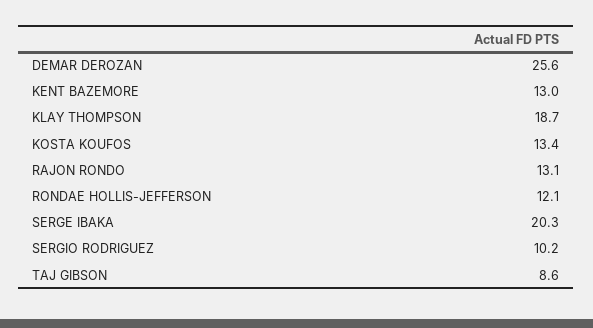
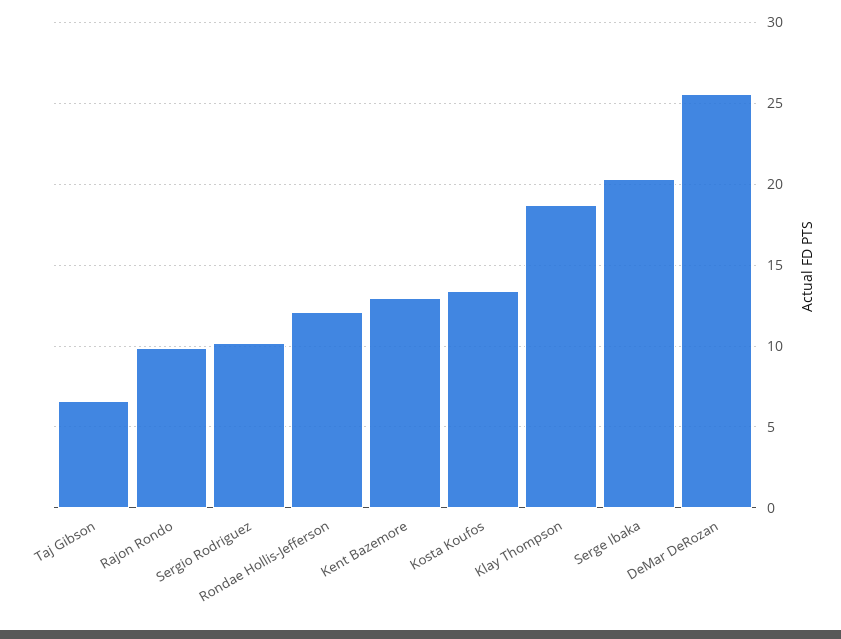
  {
    "DEMAR DEROZAN": 25.6,
    "KENT BAZEMORE": 13,
    "KLAY THOMPSON": 18.7,
    "KOSTA KOUFOS": 13.4,
-   "RAJON RONDO": 13.1,
+   "RAJON RONDO": 10,
    "RONDAE HOLLIS-JEFFERSON": 12.1,
    "SERGE IBAKA": 20.3,
    "SERGIO RODRIGUEZ": 10.2,
-   "TAJ GIBSON": 8.6
+   "TAJ GIBSON": 6.5
  }

